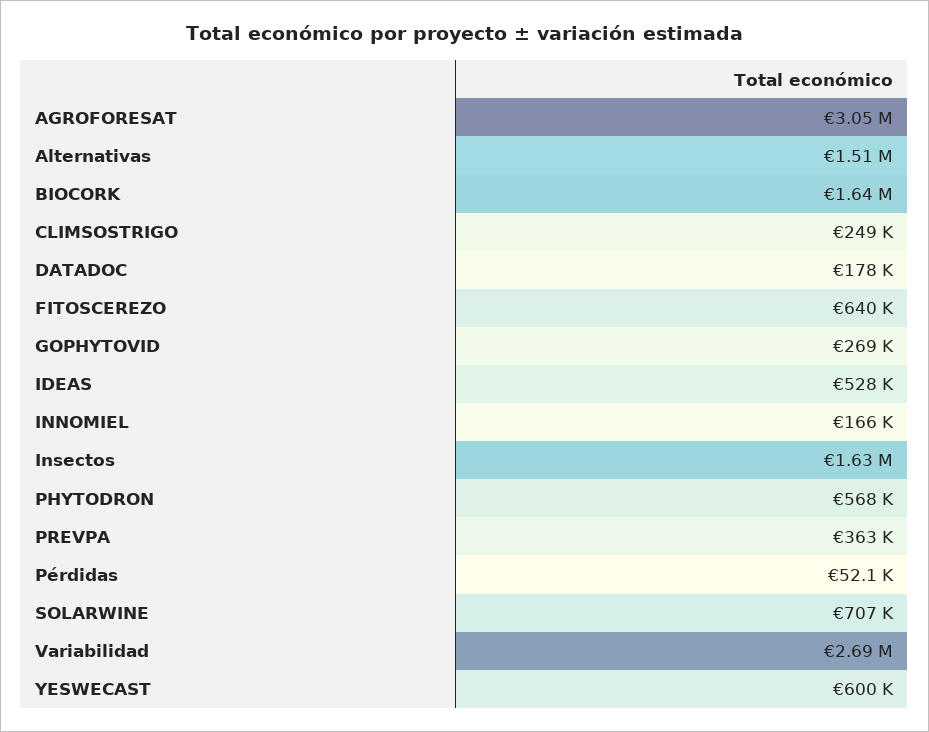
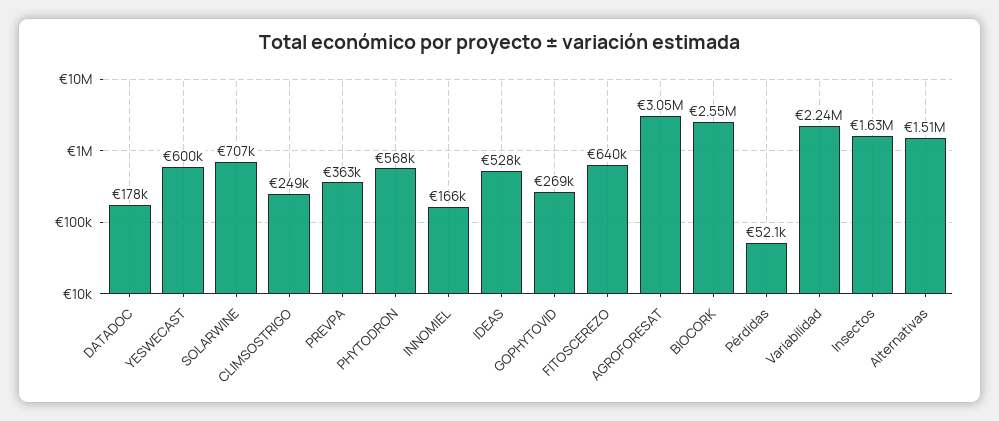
  {
    "AGROFORESAT": 3050000,
    "Alternativas": 1510000,
-   "BIOCORK": 1640000,
+   "BIOCORK": 2550000,
    "CLIMSOSTRIGO": 249000,
    "DATADOC": 178000,
    "FITOSCEREZO": 640000,
    "GOPHYTOVID": 269000,
    "IDEAS": 528000,
    "INNOMIEL": 166000,
    "Insectos": 1630000,
    "PHYTODRON": 568000,
    "PREVPA": 363000,
    "Pérdidas": 52100,
    "SOLARWINE": 707000,
-   "Variabilidad": 2690000,
+   "Variabilidad": 2240000,
    "YESWECAST": 600000
  }

